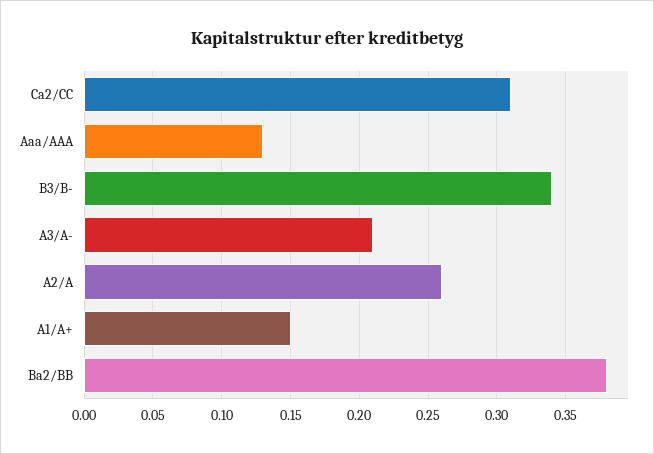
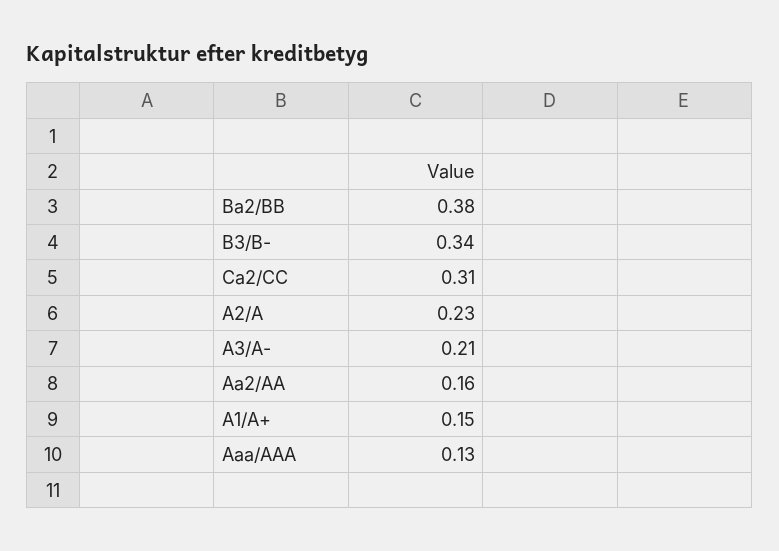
  {
    "Ca2/CC": 0.31,
    "Aaa/AAA": 0.13,
    "B3/B-": 0.34,
    "A3/A-": 0.21,
-   "A2/A": 0.26,
+   "A2/A": 0.23,
    "A1/A+": 0.15,
-   "Ba2/BB": 0.38
+   "Ba2/BB": 0.38,
+   "Aa2/AA": 0.16
  }

